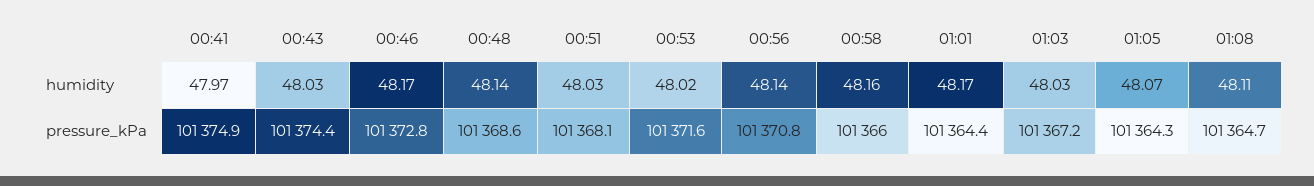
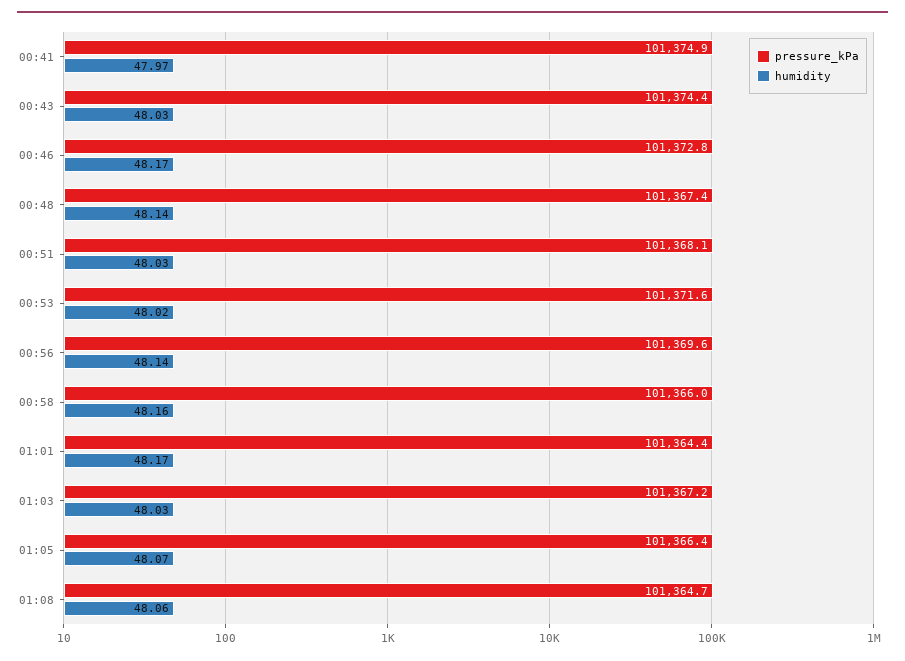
  {
    "humidity": {
      "00:41": 47.97,
      "00:43": 48.03,
      "00:46": 48.17,
      "00:48": 48.14,
      "00:51": 48.03,
      "00:53": 48.02,
      "00:56": 48.14,
      "00:58": 48.16,
      "01:01": 48.17,
      "01:03": 48.03,
      "01:05": 48.07,
-     "01:08": 48.11
+     "01:08": 48.06
    },
    "pressure_kPa": {
      "00:41": 101374.9,
      "00:43": 101374.4,
      "00:46": 101372.8,
-     "00:48": 101368.6,
+     "00:48": 101367.4,
      "00:51": 101368.1,
      "00:53": 101371.6,
-     "00:56": 101370.8,
+     "00:56": 101369.6,
      "00:58": 101366,
      "01:01": 101364.4,
      "01:03": 101367.2,
-     "01:05": 101364.3,
+     "01:05": 101366.4,
      "01:08": 101364.7
    }
  }

